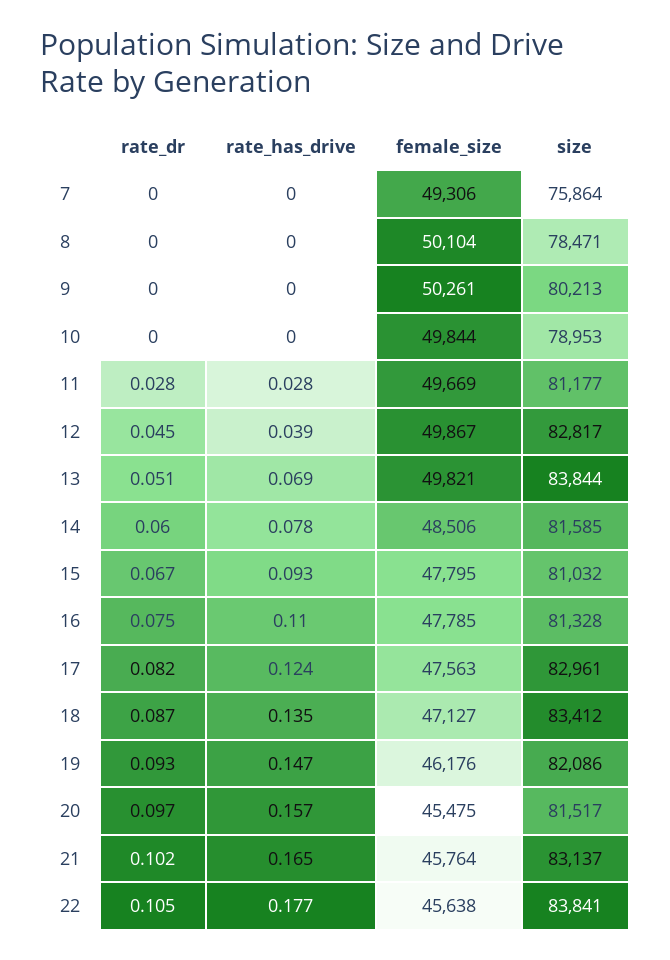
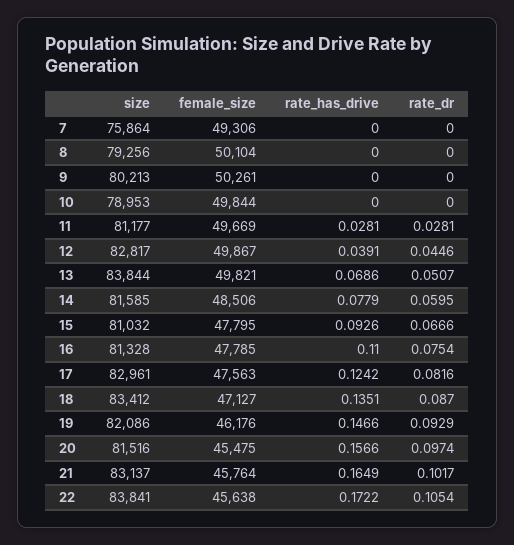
  {
    "rate_dr": {
      "7": 0,
      "8": 0,
      "9": 0,
      "10": 0,
      "11": 0.0281,
      "12": 0.0446,
      "13": 0.0507,
      "14": 0.0595,
      "15": 0.0666,
      "16": 0.0754,
      "17": 0.0816,
      "18": 0.087,
      "19": 0.0929,
      "20": 0.0974,
      "21": 0.1017,
      "22": 0.1054
    },
    "rate_has_drive": {
      "7": 0,
      "8": 0,
      "9": 0,
      "10": 0,
      "11": 0.0281,
      "12": 0.0391,
      "13": 0.0686,
      "14": 0.0779,
      "15": 0.0926,
      "16": 0.11,
      "17": 0.1242,
      "18": 0.1351,
      "19": 0.1466,
      "20": 0.1566,
      "21": 0.1649,
-     "22": 0.177
+     "22": 0.1722
    },
    "female_size": {
      "7": 49306,
      "8": 50104,
      "9": 50261,
      "10": 49844,
      "11": 49669,
      "12": 49867,
      "13": 49821,
      "14": 48506,
      "15": 47795,
      "16": 47785,
      "17": 47563,
      "18": 47127,
      "19": 46176,
      "20": 45475,
      "21": 45764,
      "22": 45638
    },
    "size": {
      "7": 75864,
-     "8": 78471,
+     "8": 79256,
      "9": 80213,
      "10": 78953,
      "11": 81177,
      "12": 82817,
      "13": 83844,
      "14": 81585,
      "15": 81032,
      "16": 81328,
      "17": 82961,
      "18": 83412,
      "19": 82086,
-     "20": 81517,
+     "20": 81516,
      "21": 83137,
      "22": 83841
    }
  }

